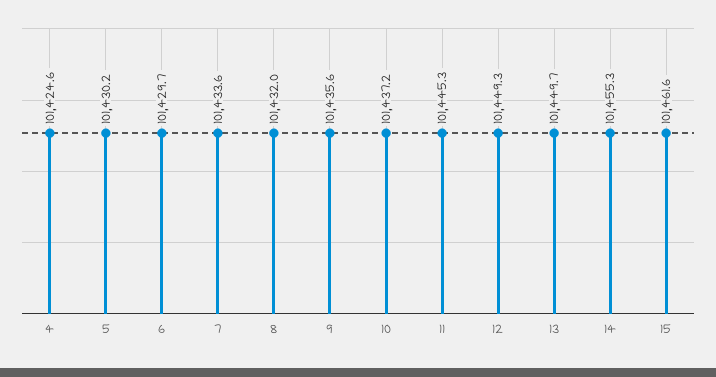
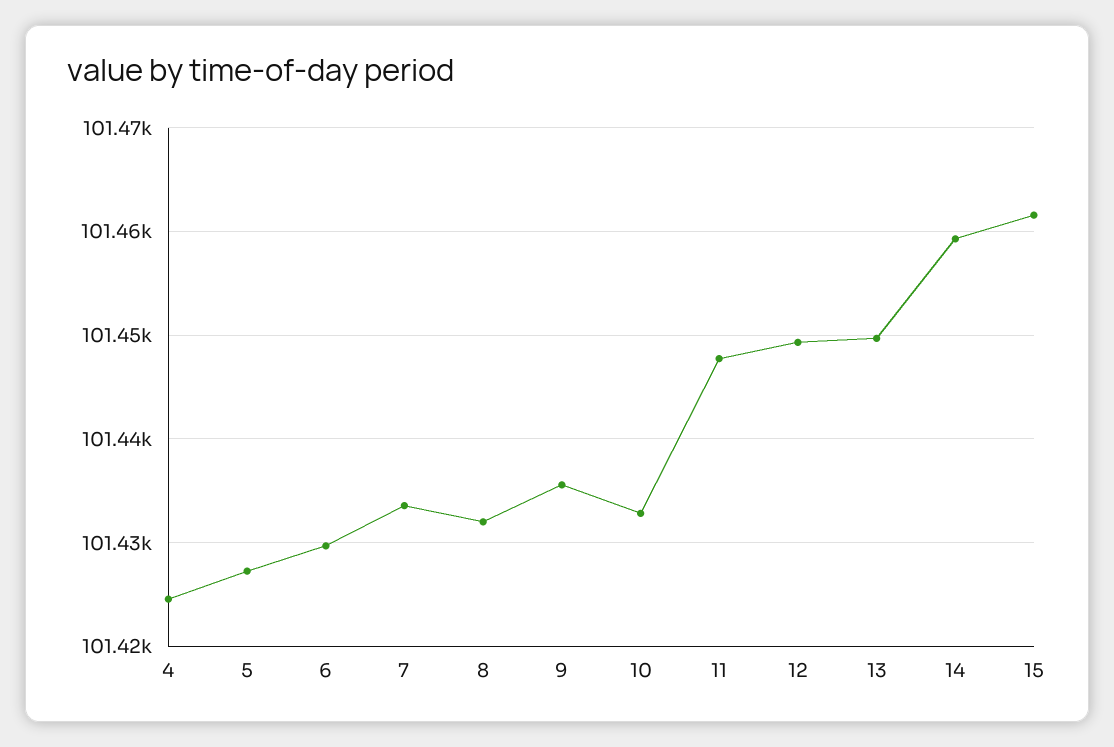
  {
    "4": 101424.6,
-   "5": 101430.2,
+   "5": 101427,
    "6": 101429.7,
    "7": 101433.6,
    "8": 101432,
    "9": 101435.6,
-   "10": 101437.2,
+   "10": 101433,
-   "11": 101445.3,
+   "11": 101448,
    "12": 101449.3,
    "13": 101449.7,
-   "14": 101455.3,
+   "14": 101459,
    "15": 101461.6
  }

